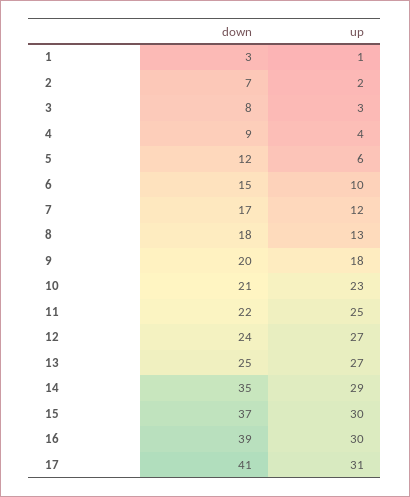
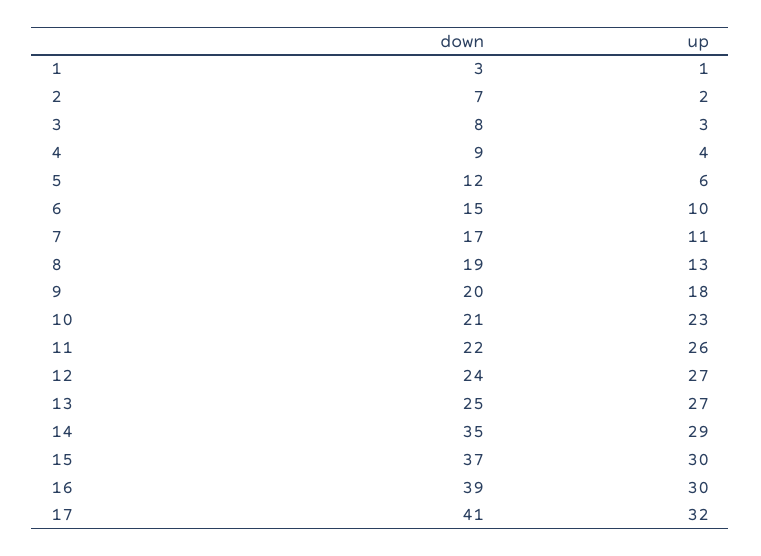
  {
    "down": {
      "1": 3,
      "2": 7,
      "3": 8,
      "4": 9,
      "5": 12,
      "6": 15,
      "7": 17,
-     "8": 18,
+     "8": 19,
      "9": 20,
      "10": 21,
      "11": 22,
      "12": 24,
      "13": 25,
      "14": 35,
      "15": 37,
      "16": 39,
      "17": 41
    },
    "up": {
      "1": 1,
      "2": 2,
      "3": 3,
      "4": 4,
      "5": 6,
      "6": 10,
-     "7": 12,
+     "7": 11,
      "8": 13,
      "9": 18,
      "10": 23,
-     "11": 25,
+     "11": 26,
      "12": 27,
      "13": 27,
      "14": 29,
      "15": 30,
      "16": 30,
-     "17": 31
+     "17": 32
    }
  }

